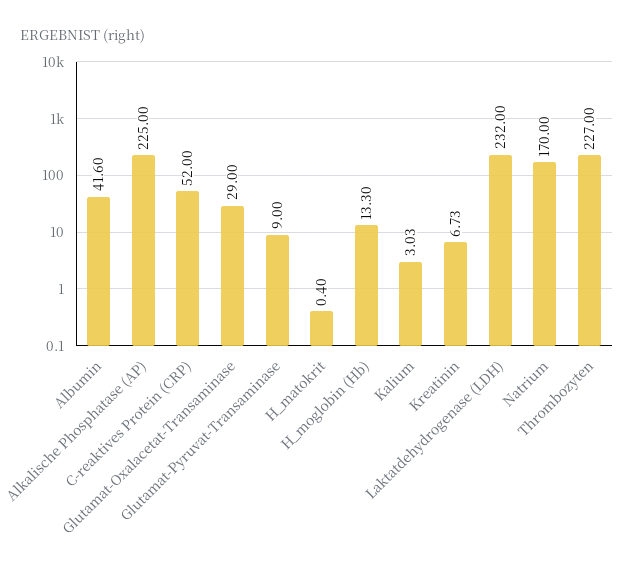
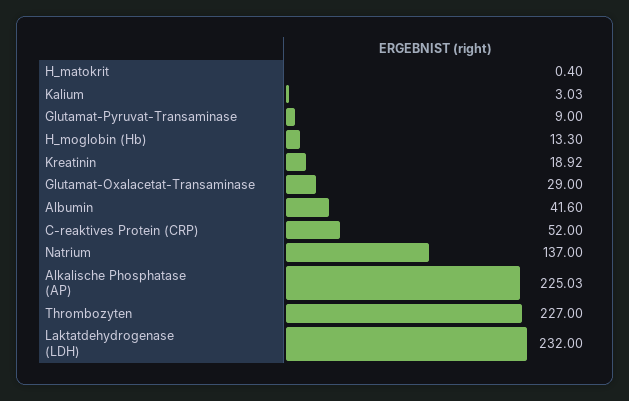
  {
    "Albumin": 41.6,
-   "Alkalische Phosphatase (AP)": 225,
+   "Alkalische Phosphatase (AP)": 225.03,
    "C-reaktives Protein (CRP)": 52,
    "Glutamat-Oxalacetat-Transaminase": 29,
    "Glutamat-Pyruvat-Transaminase": 9,
    "H_matokrit": 0.4,
    "H_moglobin (Hb)": 13.3,
    "Kalium": 3.03,
-   "Kreatinin": 6.73,
+   "Kreatinin": 18.92,
    "Laktatdehydrogenase (LDH)": 232,
-   "Natrium": 170,
+   "Natrium": 137,
    "Thrombozyten": 227
  }

